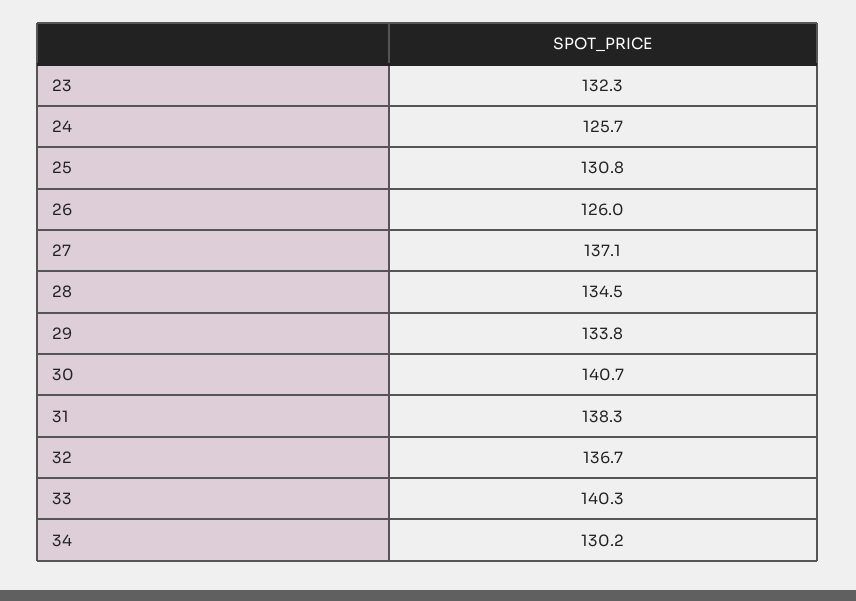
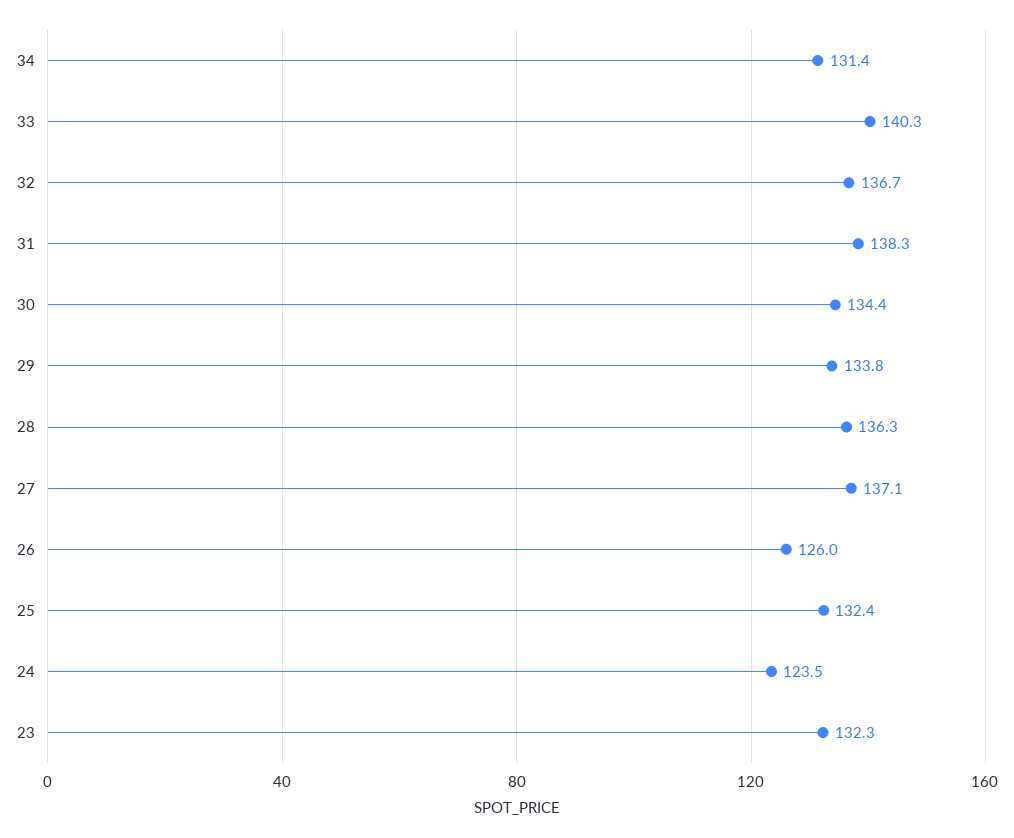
  {
    "23": 132.3,
-   "24": 125.7,
+   "24": 123.5,
-   "25": 130.8,
+   "25": 132.4,
    "26": 126,
    "27": 137.1,
-   "28": 134.5,
+   "28": 136.3,
    "29": 133.8,
-   "30": 140.7,
+   "30": 134.4,
    "31": 138.3,
    "32": 136.7,
    "33": 140.3,
-   "34": 130.2
+   "34": 131.4
  }

